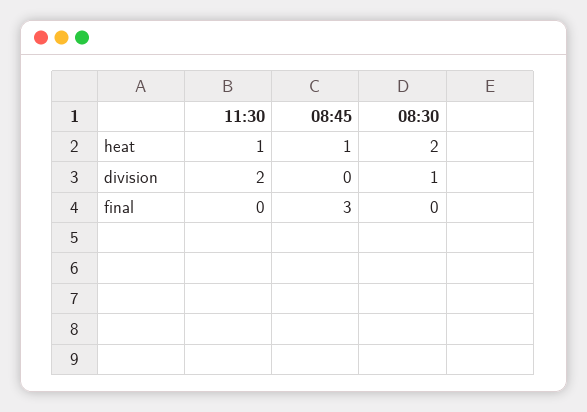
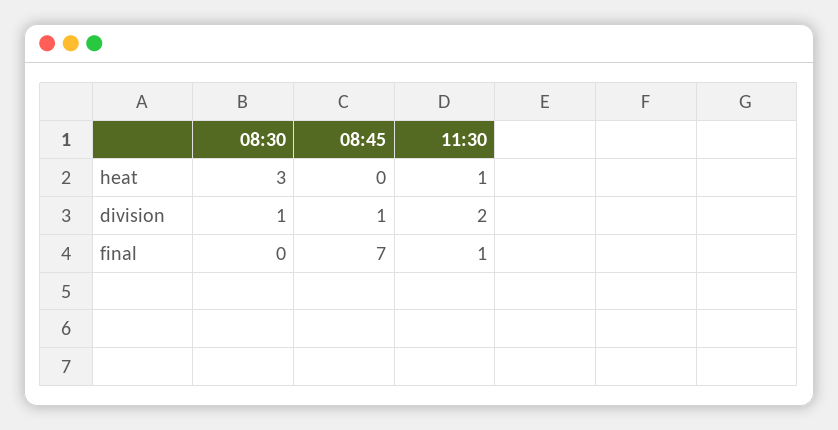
  {
    "11:30": {
      "heat": 1,
      "division": 2,
-     "final": 0
+     "final": 1
    },
    "08:45": {
-     "heat": 1,
+     "heat": 0,
-     "division": 0,
+     "division": 1,
-     "final": 3
+     "final": 7
    },
    "08:30": {
-     "heat": 2,
+     "heat": 3,
      "division": 1,
      "final": 0
    }
  }

